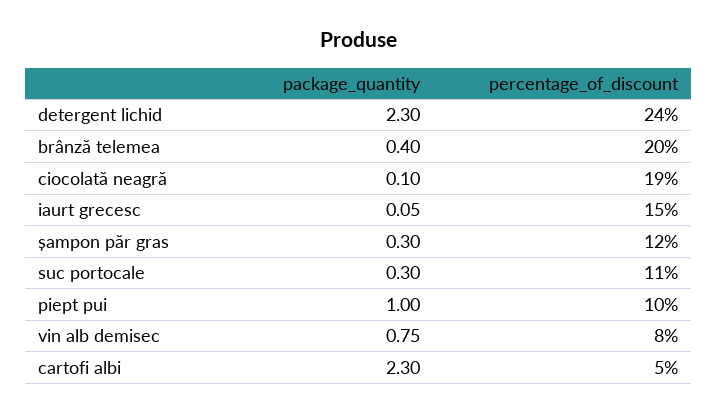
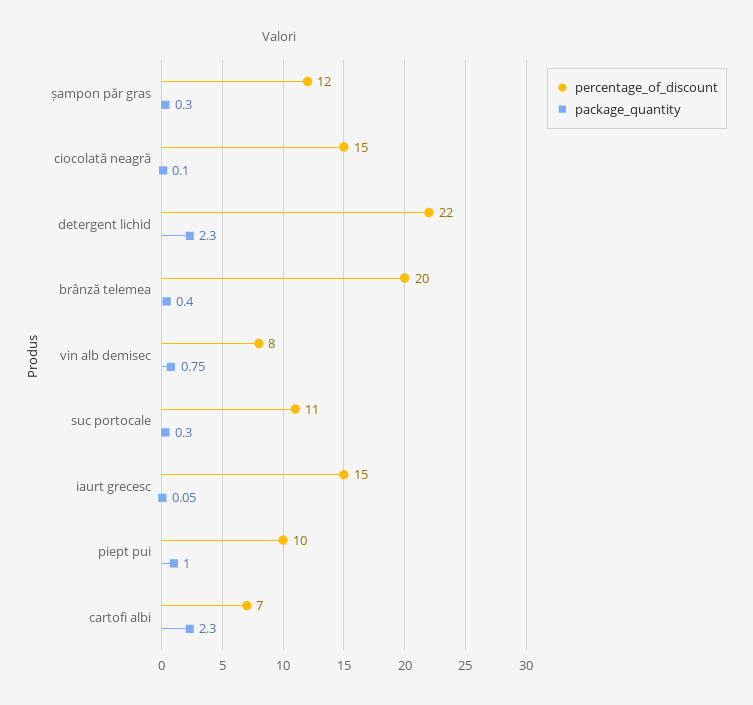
  {
    "package_quantity": {
      "detergent lichid": 2.3,
      "brânză telemea": 0.4,
      "ciocolată neagră": 0.1,
      "iaurt grecesc": 0.05,
      "șampon păr gras": 0.3,
      "suc portocale": 0.3,
      "piept pui": 1,
      "vin alb demisec": 0.75,
      "cartofi albi": 2.3
    },
    "percentage_of_discount": {
-     "detergent lichid": 24,
+     "detergent lichid": 22,
      "brânză telemea": 20,
-     "ciocolată neagră": 19,
+     "ciocolată neagră": 15,
      "iaurt grecesc": 15,
      "șampon păr gras": 12,
      "suc portocale": 11,
      "piept pui": 10,
      "vin alb demisec": 8,
-     "cartofi albi": 5
+     "cartofi albi": 7
    }
  }

